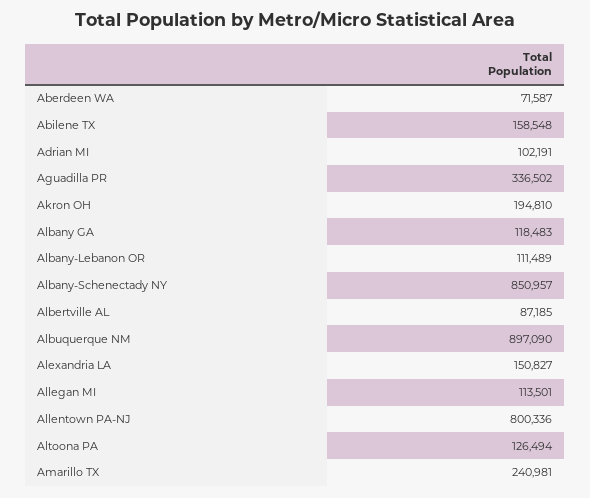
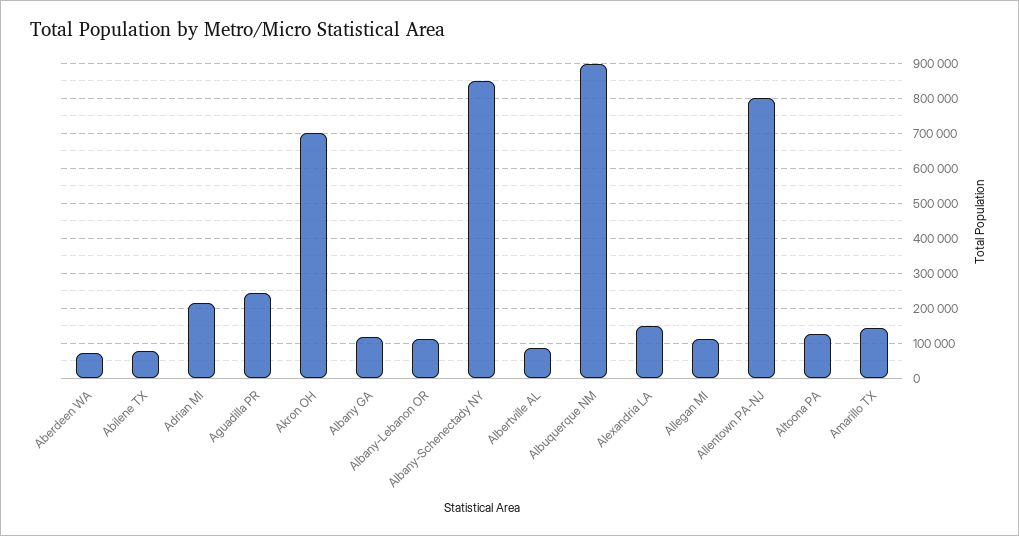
  {
    "Aberdeen WA": 71587,
-   "Abilene TX": 158548,
+   "Abilene TX": 80000,
-   "Adrian MI": 102191,
+   "Adrian MI": 220000,
-   "Aguadilla PR": 336502,
+   "Aguadilla PR": 240000,
-   "Akron OH": 194810,
+   "Akron OH": 700000,
    "Albany GA": 118483,
    "Albany-Lebanon OR": 111489,
    "Albany-Schenectady NY": 850957,
    "Albertville AL": 87185,
    "Albuquerque NM": 897090,
    "Alexandria LA": 150827,
    "Allegan MI": 113501,
    "Allentown PA-NJ": 800336,
    "Altoona PA": 126494,
-   "Amarillo TX": 240981
+   "Amarillo TX": 140000
  }

